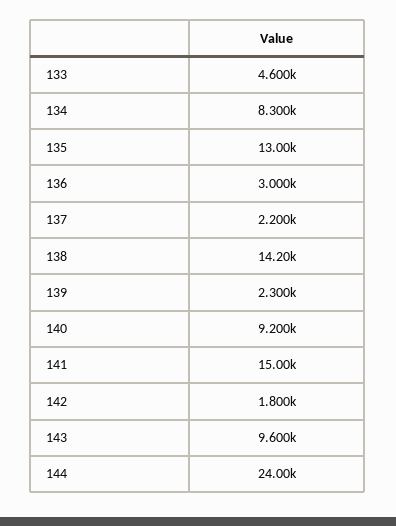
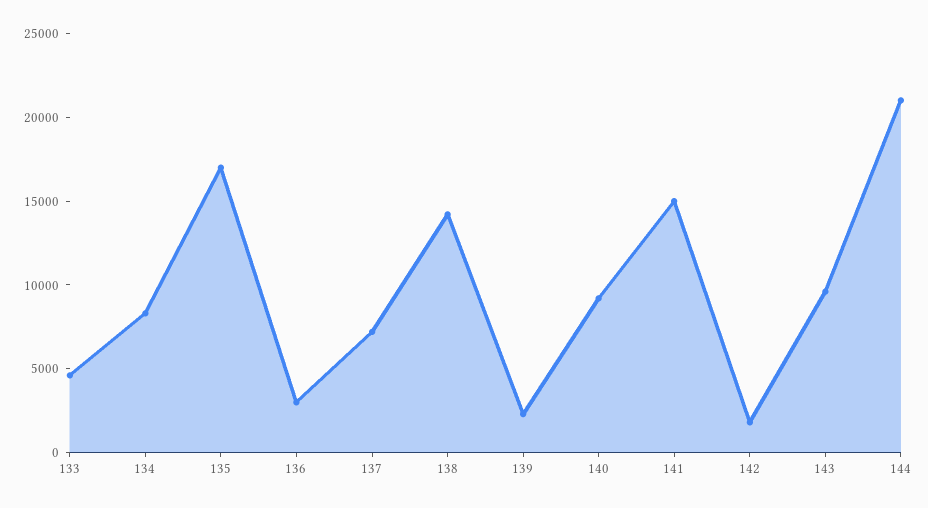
  {
    "133": 4600,
    "134": 8300,
-   "135": 13000,
+   "135": 17000,
    "136": 3000,
-   "137": 2200,
+   "137": 7000,
    "138": 14200,
    "139": 2300,
    "140": 9200,
    "141": 15000,
    "142": 1800,
    "143": 9600,
-   "144": 24000
+   "144": 21000
  }

